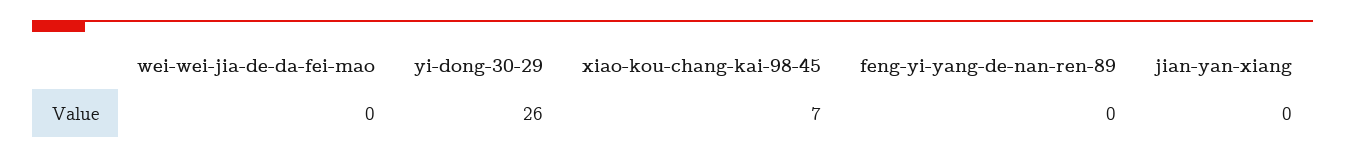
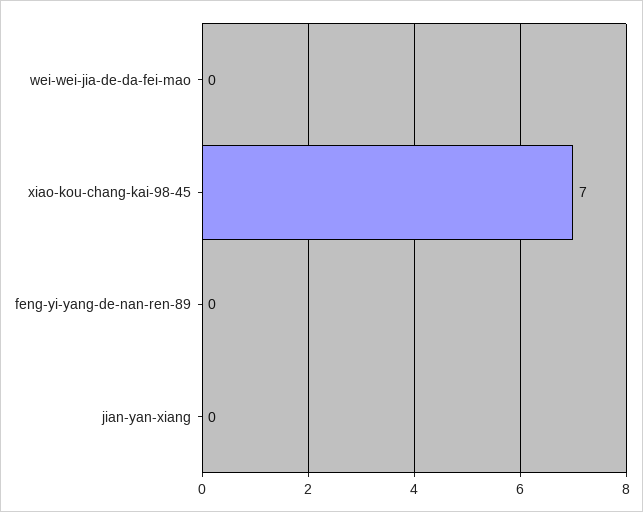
  {
    "wei-wei-jia-de-da-fei-mao": 0,
-   "yi-dong-30-29": 26,
    "xiao-kou-chang-kai-98-45": 7,
    "feng-yi-yang-de-nan-ren-89": 0,
    "jian-yan-xiang": 0
  }

